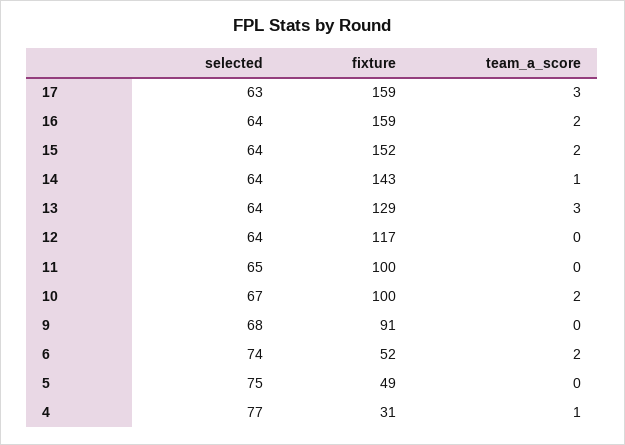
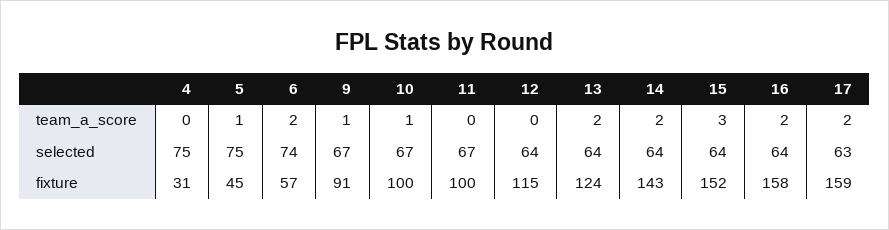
  {
    "selected": {
      "17": 63,
      "16": 64,
      "15": 64,
      "14": 64,
      "13": 64,
      "12": 64,
-     "11": 65,
+     "11": 67,
      "10": 67,
-     "9": 68,
+     "9": 67,
      "6": 74,
      "5": 75,
-     "4": 77
+     "4": 75
    },
    "fixture": {
      "17": 159,
-     "16": 159,
+     "16": 158,
      "15": 152,
      "14": 143,
-     "13": 129,
+     "13": 124,
-     "12": 117,
+     "12": 115,
      "11": 100,
      "10": 100,
      "9": 91,
-     "6": 52,
+     "6": 57,
-     "5": 49,
+     "5": 45,
      "4": 31
    },
    "team_a_score": {
-     "17": 3,
+     "17": 2,
      "16": 2,
-     "15": 2,
+     "15": 3,
-     "14": 1,
+     "14": 2,
-     "13": 3,
+     "13": 2,
      "12": 0,
      "11": 0,
-     "10": 2,
+     "10": 1,
-     "9": 0,
+     "9": 1,
      "6": 2,
-     "5": 0,
+     "5": 1,
-     "4": 1
+     "4": 0
    }
  }

